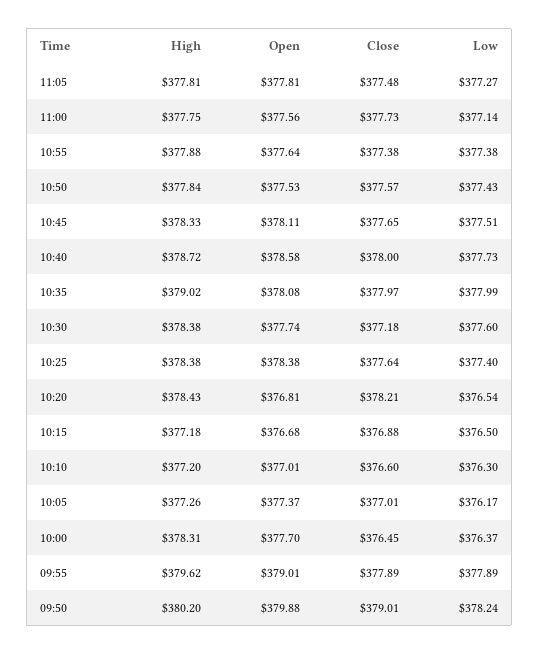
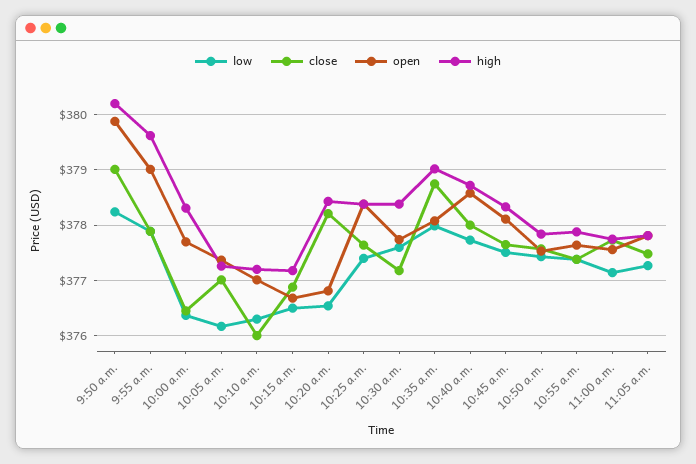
  {
    "High": {
      "11:05": 377.81,
      "11:00": 377.75,
      "10:55": 377.88,
      "10:50": 377.84,
      "10:45": 378.33,
      "10:40": 378.72,
      "10:35": 379.02,
      "10:30": 378.38,
      "10:25": 378.38,
      "10:20": 378.43,
      "10:15": 377.18,
      "10:10": 377.2,
      "10:05": 377.26,
      "10:00": 378.31,
      "09:55": 379.62,
      "09:50": 380.2
    },
    "Open": {
      "11:05": 377.81,
      "11:00": 377.56,
      "10:55": 377.64,
      "10:50": 377.53,
      "10:45": 378.11,
      "10:40": 378.58,
      "10:35": 378.08,
      "10:30": 377.74,
      "10:25": 378.38,
      "10:20": 376.81,
      "10:15": 376.68,
      "10:10": 377.01,
      "10:05": 377.37,
      "10:00": 377.7,
      "09:55": 379.01,
      "09:50": 379.88
    },
    "Close": {
      "11:05": 377.48,
      "11:00": 377.73,
      "10:55": 377.38,
      "10:50": 377.57,
      "10:45": 377.65,
      "10:40": 378,
-     "10:35": 377.97,
+     "10:35": 378.8,
      "10:30": 377.18,
      "10:25": 377.64,
      "10:20": 378.21,
      "10:15": 376.88,
-     "10:10": 376.6,
+     "10:10": 376,
      "10:05": 377.01,
      "10:00": 376.45,
      "09:55": 377.89,
      "09:50": 379.01
    },
    "Low": {
      "11:05": 377.27,
      "11:00": 377.14,
      "10:55": 377.38,
      "10:50": 377.43,
      "10:45": 377.51,
      "10:40": 377.73,
      "10:35": 377.99,
      "10:30": 377.6,
      "10:25": 377.4,
      "10:20": 376.54,
      "10:15": 376.5,
      "10:10": 376.3,
      "10:05": 376.17,
      "10:00": 376.37,
      "09:55": 377.89,
      "09:50": 378.24
    }
  }

